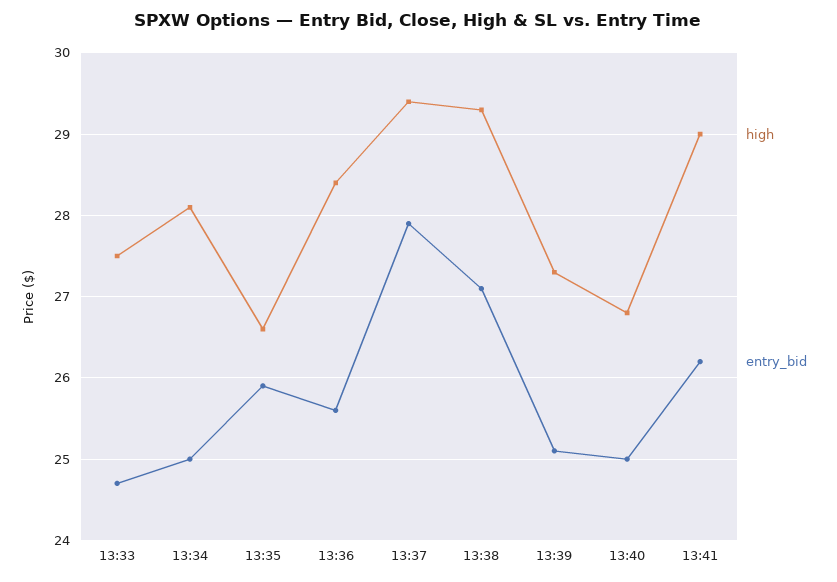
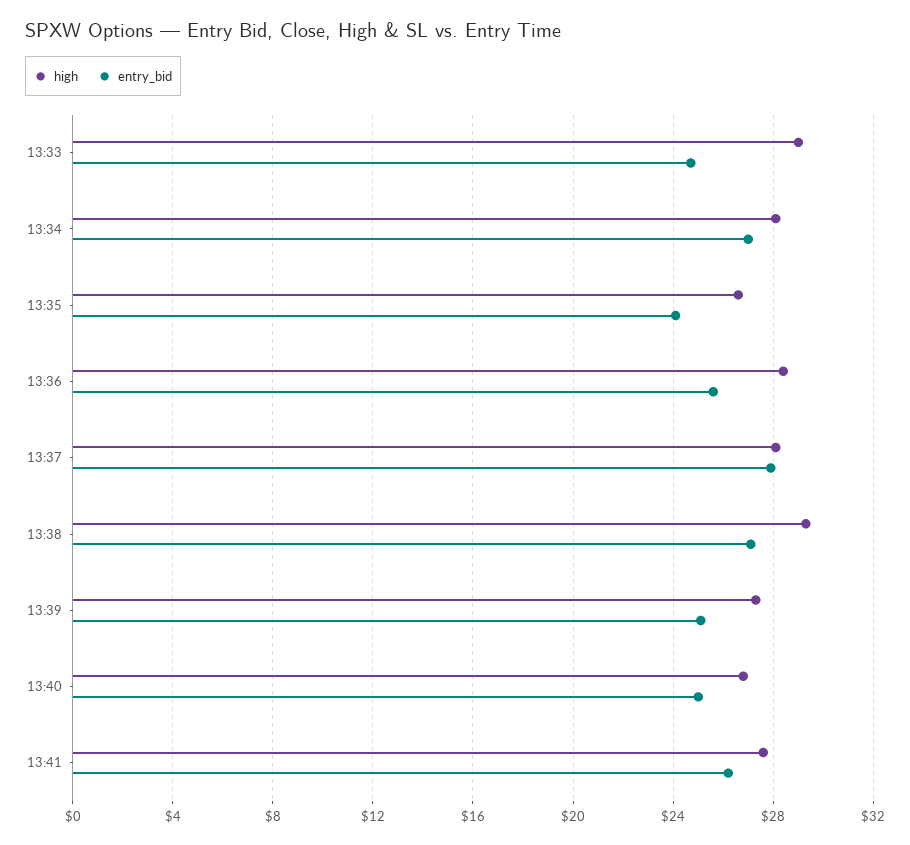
  {
    "high": {
-     "13:33": 27.5,
+     "13:33": 29,
      "13:34": 28.1,
      "13:35": 26.6,
      "13:36": 28.4,
-     "13:37": 29.4,
+     "13:37": 28,
      "13:38": 29.3,
      "13:39": 27.3,
      "13:40": 26.8,
-     "13:41": 29
+     "13:41": 27.5
    },
    "entry_bid": {
      "13:33": 24.7,
-     "13:34": 25,
+     "13:34": 27,
-     "13:35": 25.9,
+     "13:35": 24,
      "13:36": 25.6,
      "13:37": 27.9,
      "13:38": 27.1,
      "13:39": 25.1,
      "13:40": 25,
      "13:41": 26.2
    }
  }

